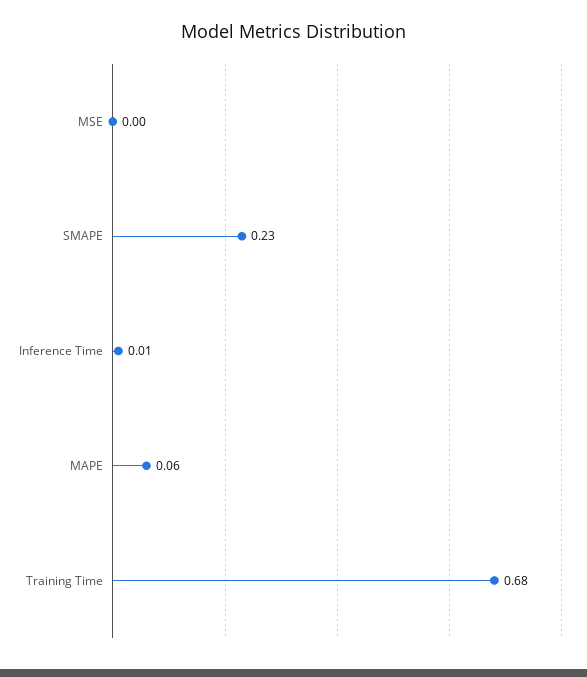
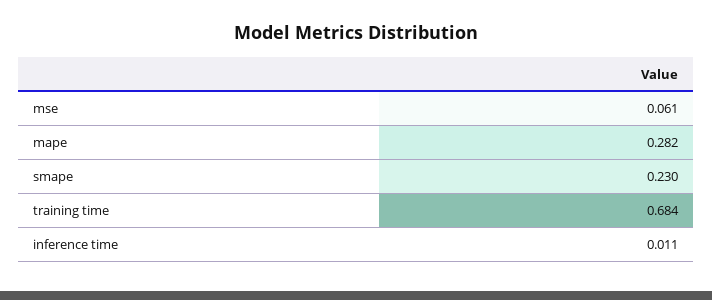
  {
-   "MSE": 0,
+   "MSE": 0.061,
    "SMAPE": 0.23,
    "Inference Time": 0.011,
-   "MAPE": 0.06,
+   "MAPE": 0.282,
    "Training Time": 0.684
  }

